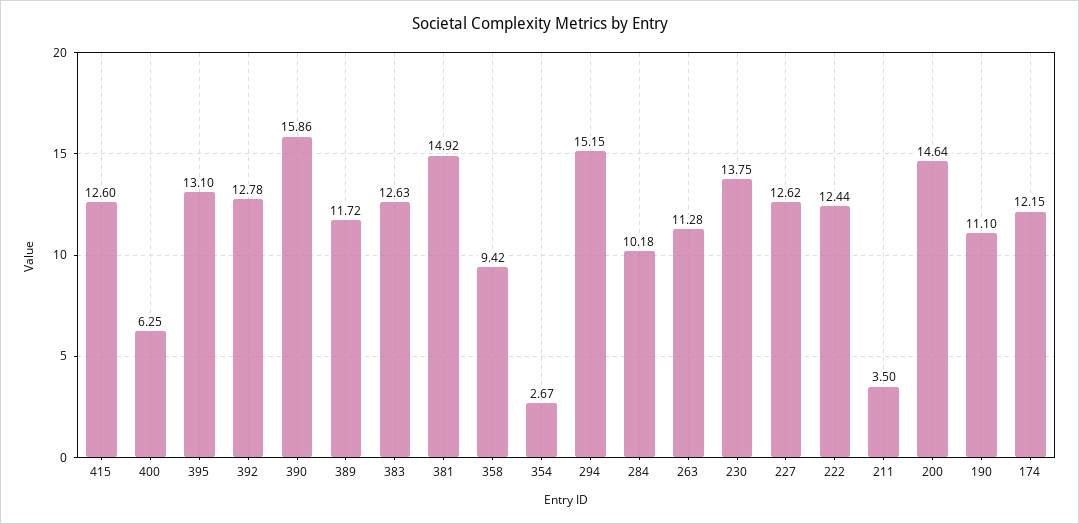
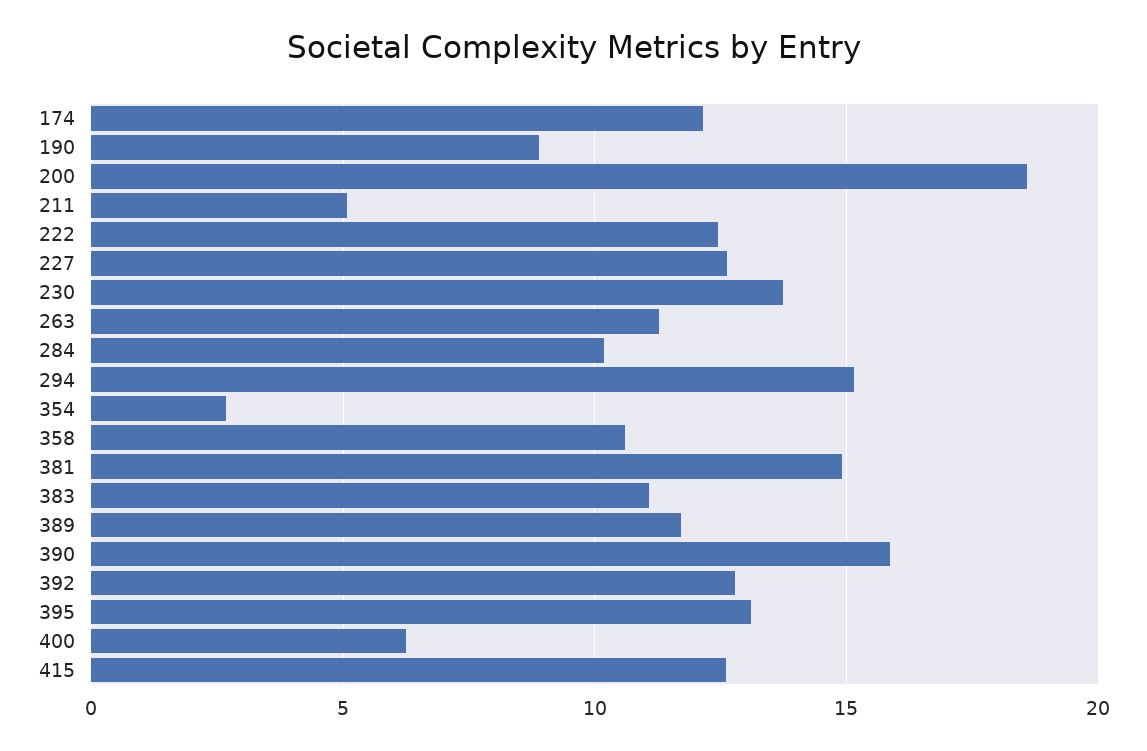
  {
    "415": 12.6,
    "400": 6.25,
    "395": 13.1,
    "392": 12.78,
    "390": 15.86,
    "389": 11.72,
-   "383": 12.63,
+   "383": 11,
    "381": 14.92,
-   "358": 9.42,
+   "358": 10.5,
    "354": 2.67,
    "294": 15.15,
    "284": 10.18,
    "263": 11.28,
    "230": 13.75,
    "227": 12.62,
    "222": 12.44,
-   "211": 3.5,
+   "211": 5,
-   "200": 14.64,
+   "200": 18.5,
-   "190": 11.1,
+   "190": 9,
    "174": 12.15
  }

